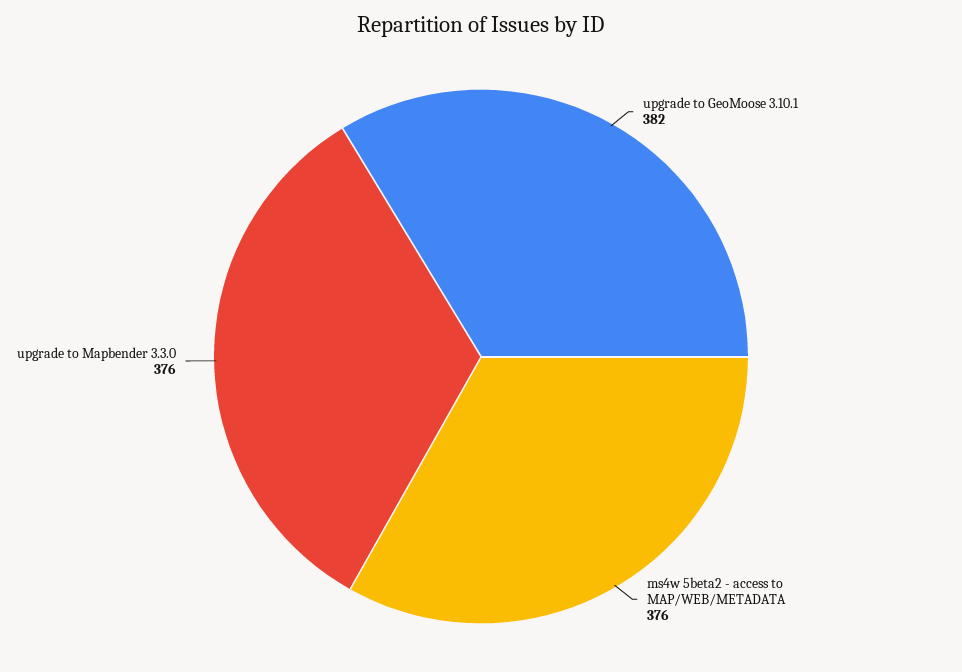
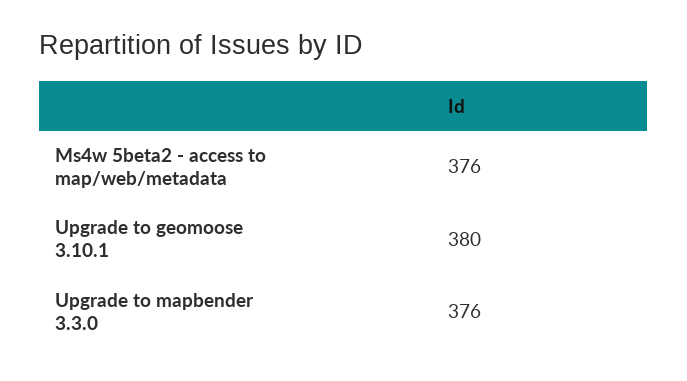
  {
-   "upgrade to GeoMoose 3.10.1": 382,
+   "upgrade to GeoMoose 3.10.1": 380,
    "ms4w 5beta2 - access to MAP/WEB/METADATA": 376,
    "upgrade to Mapbender 3.3.0": 376
  }

